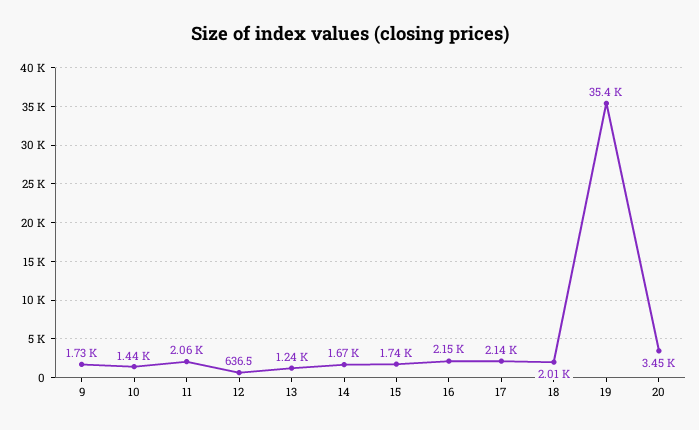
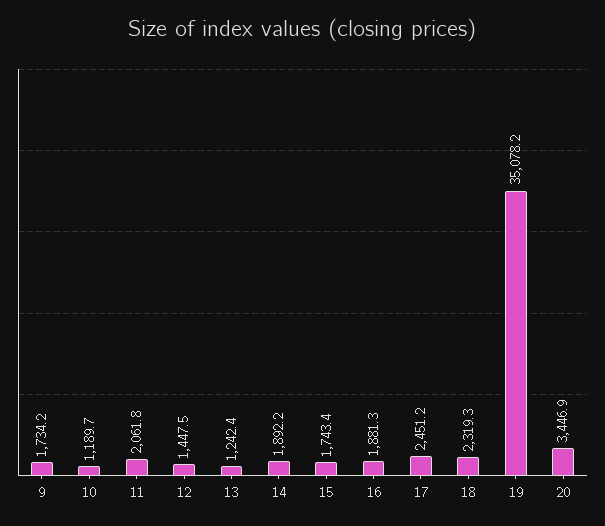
  {
    "9": 1734.2,
-   "10": 1440,
+   "10": 1189.7,
    "11": 2061.8,
-   "12": 636.5,
+   "12": 1447.5,
    "13": 1242.4,
-   "14": 1670,
+   "14": 1892.2,
    "15": 1743.4,
-   "16": 2150,
+   "16": 1881.3,
-   "17": 2140,
+   "17": 2451.2,
-   "18": 2010,
+   "18": 2319.3,
-   "19": 35400,
+   "19": 35078.2,
    "20": 3446.9
  }

